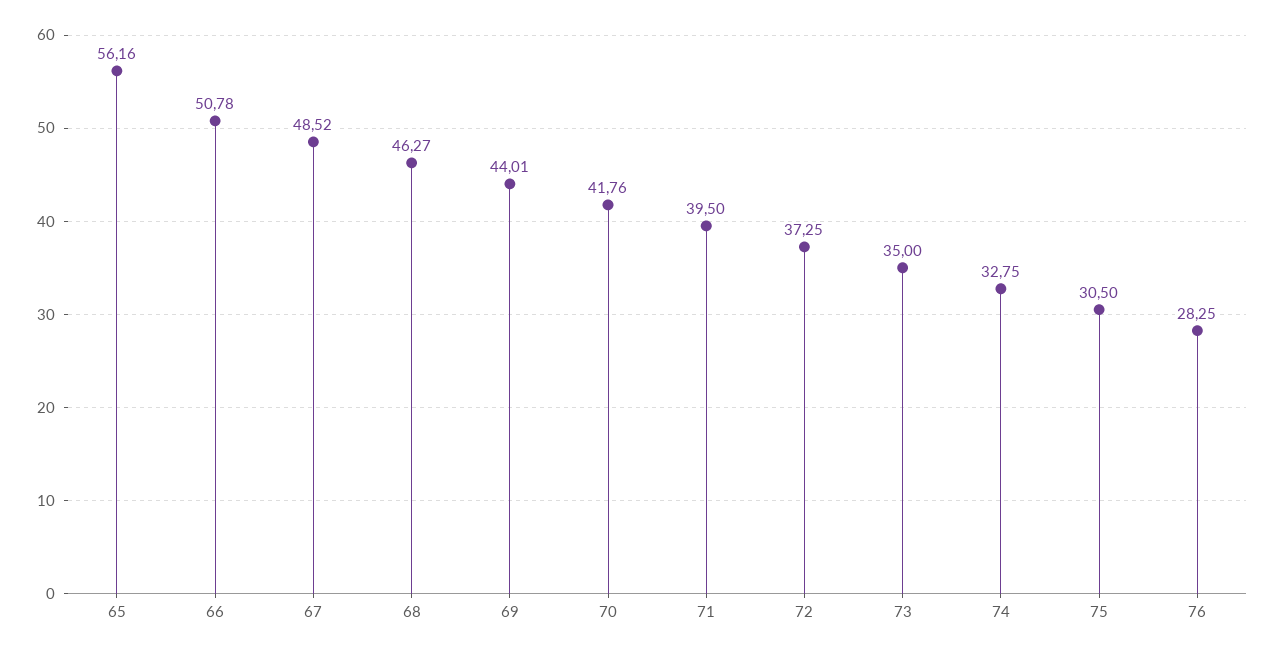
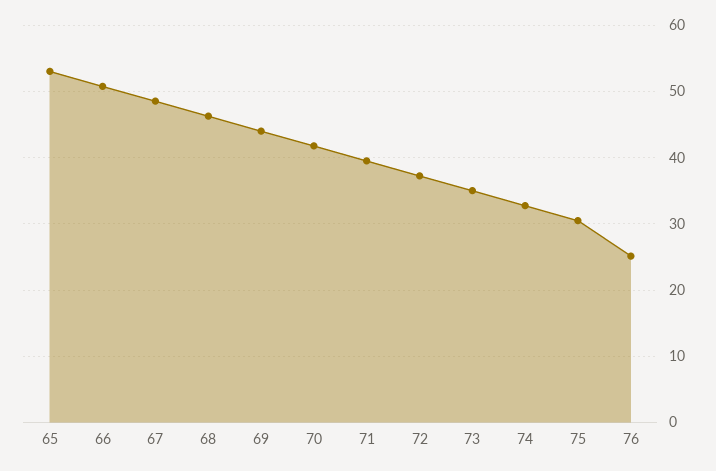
  {
-   "65": 56.16,
+   "65": 53,
    "66": 50.78,
    "67": 48.52,
    "68": 46.27,
    "69": 44.01,
    "70": 41.76,
    "71": 39.5,
    "72": 37.25,
    "73": 35,
    "74": 32.75,
    "75": 30.5,
-   "76": 28.25
+   "76": 25
  }

